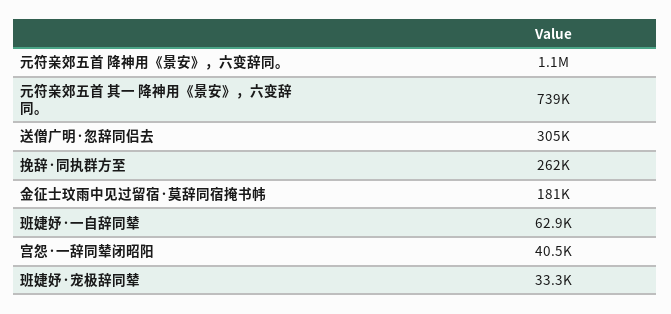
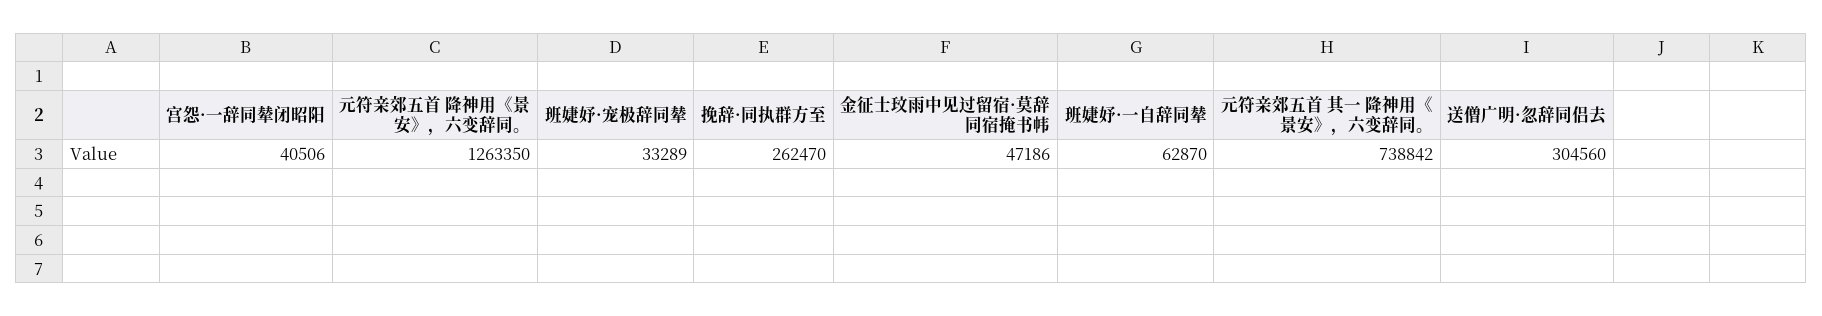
  {
-   "元符亲郊五首 降神用《景安》，六变辞同。": 1100000,
+   "元符亲郊五首 降神用《景安》，六变辞同。": 1263350,
    "元符亲郊五首 其一 降神用《景安》，六变辞同。": 738842,
    "送僧广明·忽辞同侣去": 304560,
    "挽辞·同执群方至": 262470,
-   "金征士玟雨中见过留宿·莫辞同宿掩书帏": 181000,
+   "金征士玟雨中见过留宿·莫辞同宿掩书帏": 47186,
    "班婕妤·一自辞同辇": 62870,
    "宫怨·一辞同辇闭昭阳": 40506,
    "班婕妤·宠极辞同辇": 33289
  }

